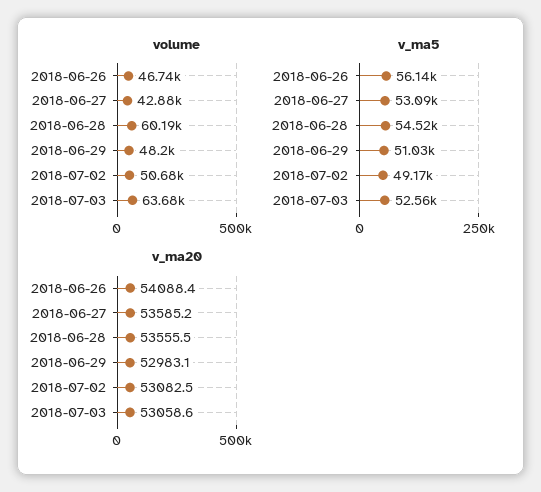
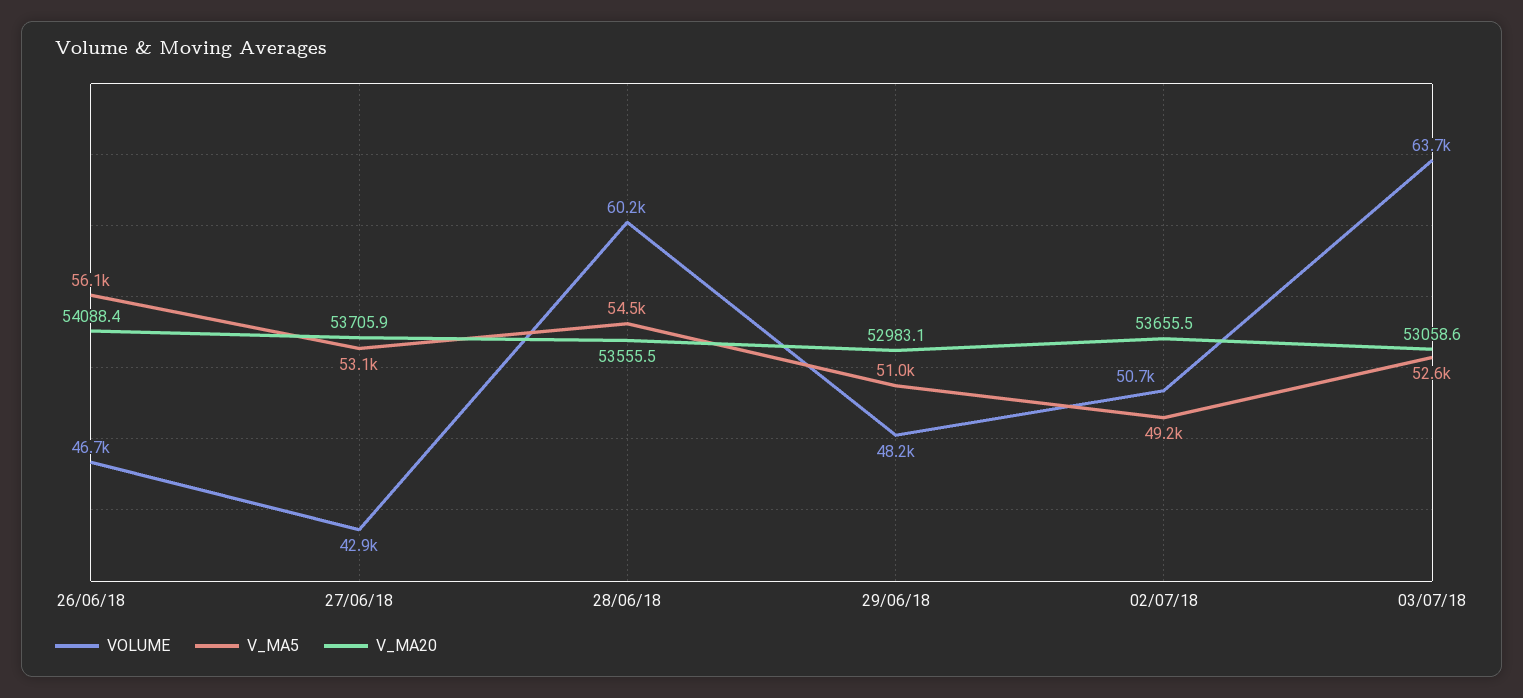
  {
    "volume": {
      "2018-06-26": 46740,
      "2018-06-27": 42880,
      "2018-06-28": 60190,
      "2018-06-29": 48200,
      "2018-07-02": 50680,
      "2018-07-03": 63680
    },
    "v_ma5": {
      "2018-06-26": 56140,
      "2018-06-27": 53090,
      "2018-06-28": 54520,
      "2018-06-29": 51030,
      "2018-07-02": 49170,
      "2018-07-03": 52560
    },
    "v_ma20": {
      "2018-06-26": 54088.4,
-     "2018-06-27": 53585.2,
+     "2018-06-27": 53705.9,
      "2018-06-28": 53555.5,
      "2018-06-29": 52983.1,
-     "2018-07-02": 53082.5,
+     "2018-07-02": 53655.5,
      "2018-07-03": 53058.6
    }
  }

